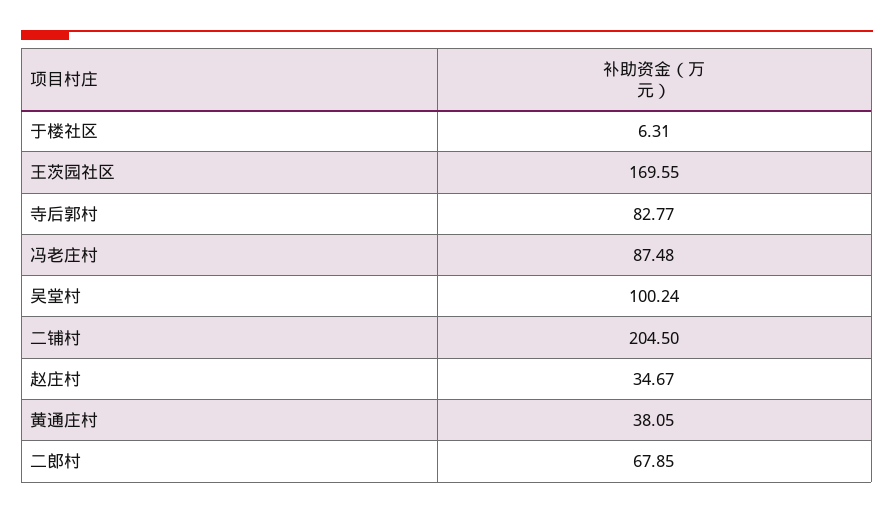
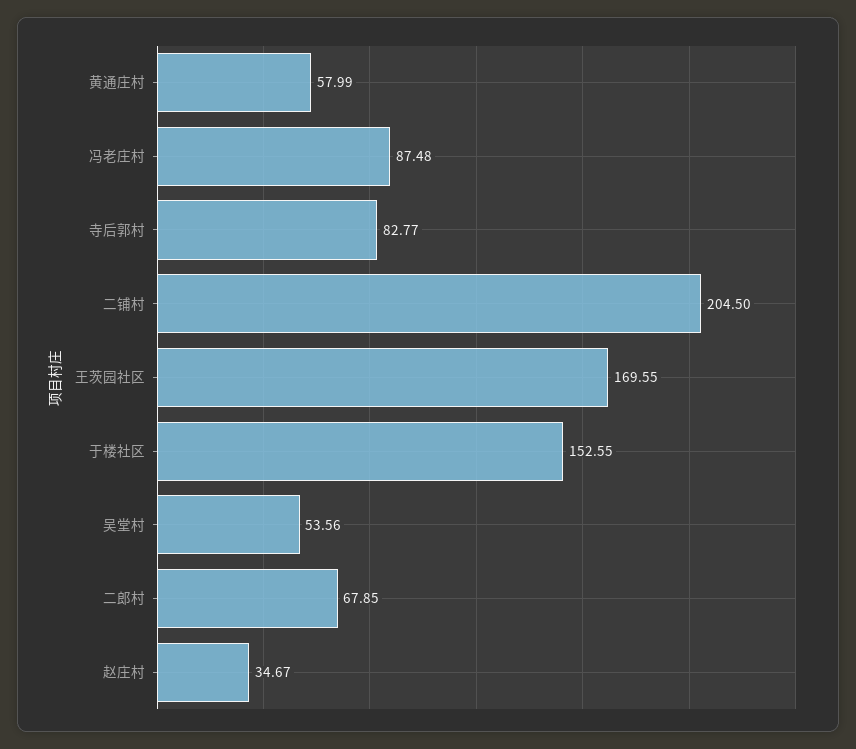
  {
-   "于楼社区": 6.31,
+   "于楼社区": 152.55,
    "王茨园社区": 169.55,
    "寺后郭村": 82.77,
    "冯老庄村": 87.48,
-   "吴堂村": 100.24,
+   "吴堂村": 53.56,
    "二铺村": 204.5,
    "赵庄村": 34.67,
-   "黄通庄村": 38.05,
+   "黄通庄村": 57.99,
    "二郎村": 67.85
  }

